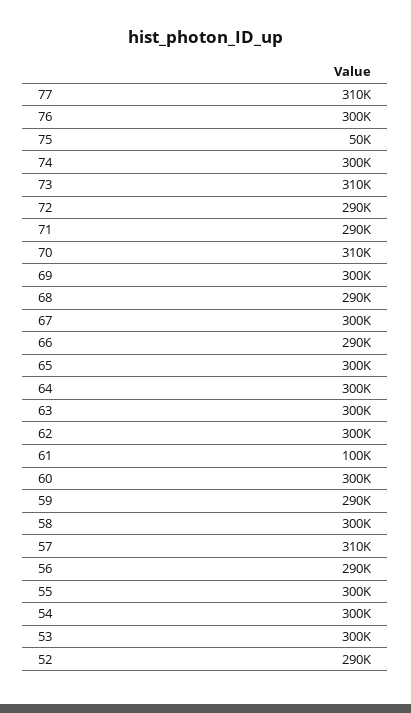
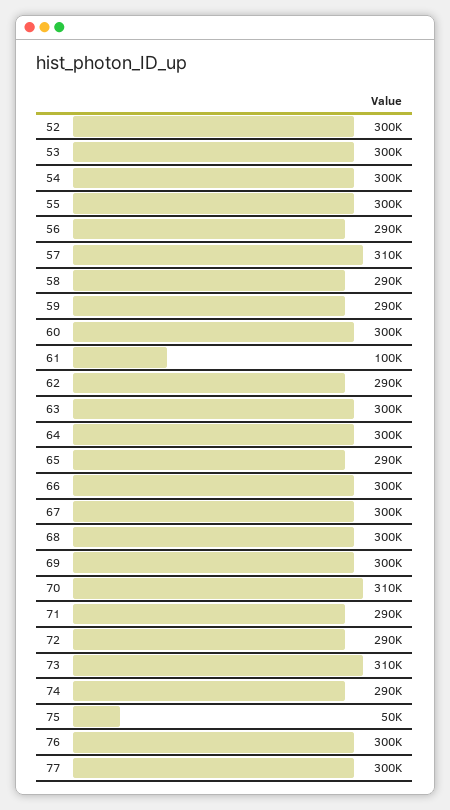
  {
-   "77": 310000,
+   "77": 300000,
    "76": 300000,
    "75": 50000,
-   "74": 300000,
+   "74": 290000,
    "73": 310000,
    "72": 290000,
    "71": 290000,
    "70": 310000,
    "69": 300000,
-   "68": 290000,
+   "68": 300000,
    "67": 300000,
-   "66": 290000,
+   "66": 300000,
-   "65": 300000,
+   "65": 290000,
    "64": 300000,
    "63": 300000,
-   "62": 300000,
+   "62": 290000,
    "61": 100000,
    "60": 300000,
    "59": 290000,
-   "58": 300000,
+   "58": 290000,
    "57": 310000,
    "56": 290000,
    "55": 300000,
    "54": 300000,
    "53": 300000,
-   "52": 290000
+   "52": 300000
  }

